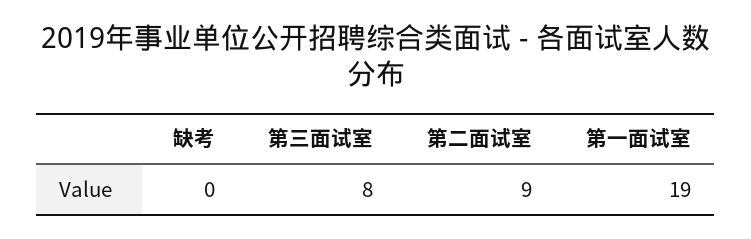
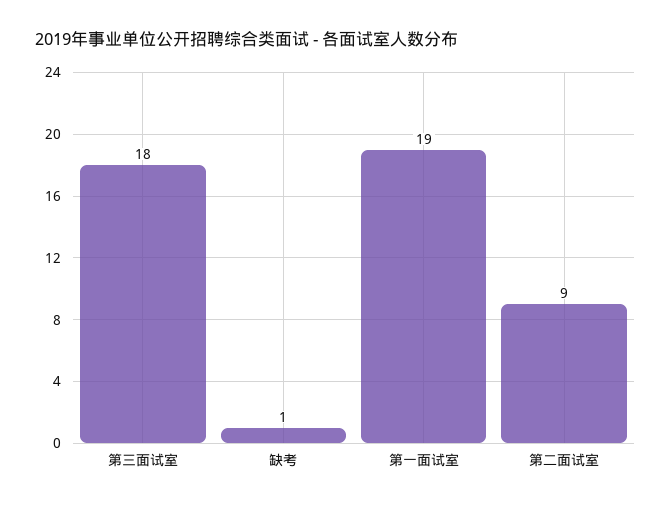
  {
-   "缺考": 0,
+   "缺考": 1,
-   "第三面试室": 8,
+   "第三面试室": 18,
    "第二面试室": 9,
    "第一面试室": 19
  }

